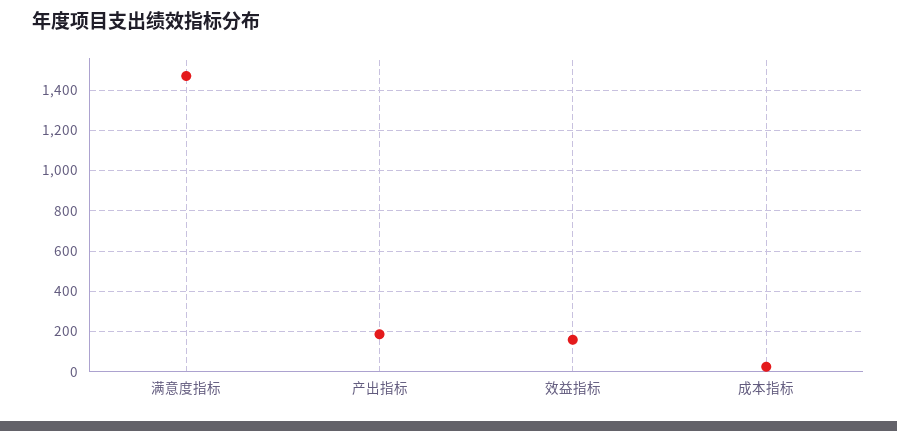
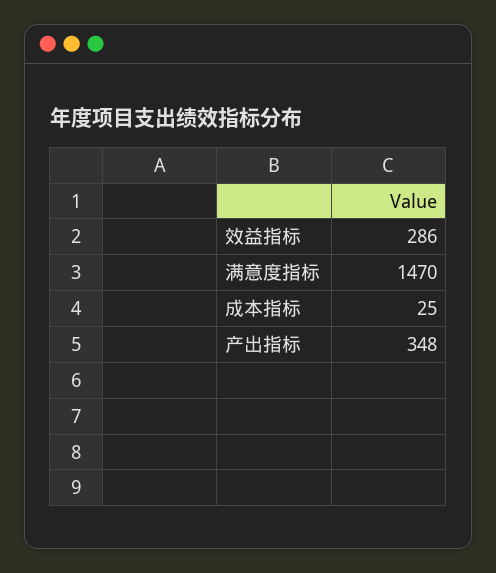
  {
    "满意度指标": 1470,
-   "产出指标": 200,
+   "产出指标": 348,
-   "效益指标": 150,
+   "效益指标": 286,
    "成本指标": 25
  }

